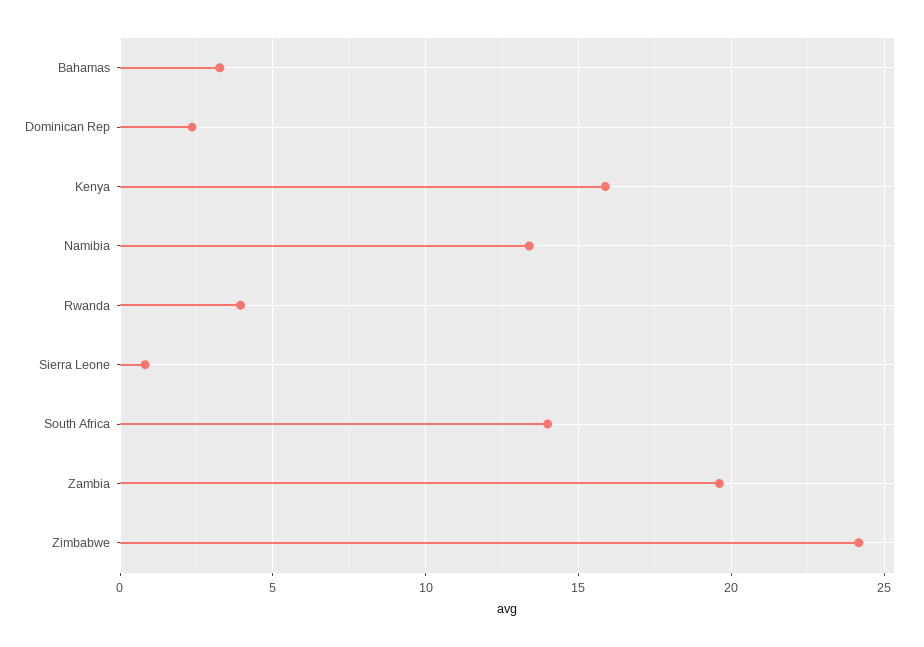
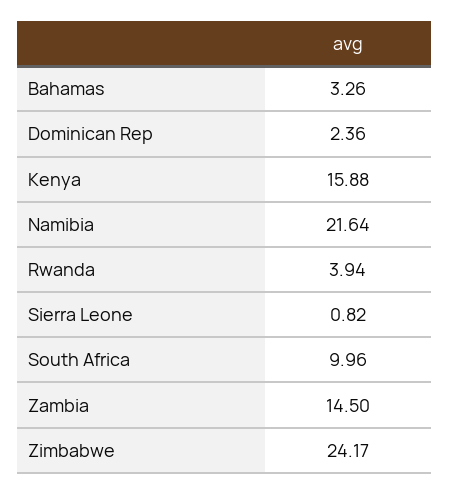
  {
    "Bahamas": 3.26,
    "Dominican Rep": 2.36,
    "Kenya": 15.88,
-   "Namibia": 13.5,
+   "Namibia": 21.64,
    "Rwanda": 3.94,
    "Sierra Leone": 0.82,
-   "South Africa": 14,
+   "South Africa": 9.96,
-   "Zambia": 19.5,
+   "Zambia": 14.5,
    "Zimbabwe": 24.17
  }

